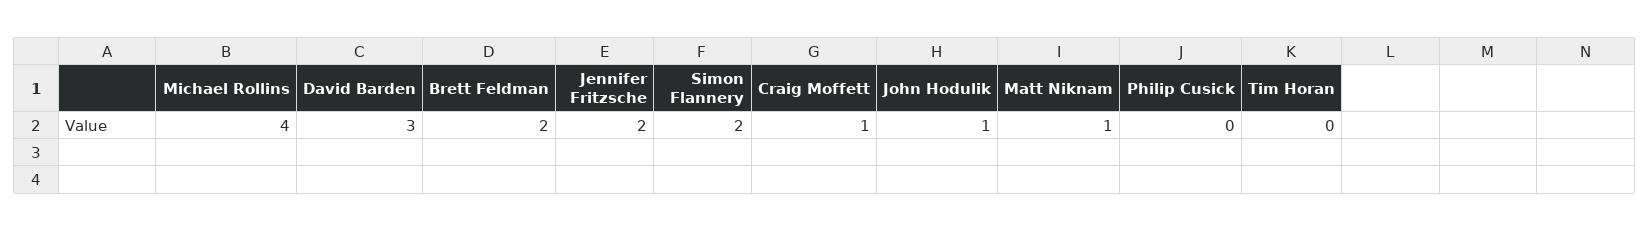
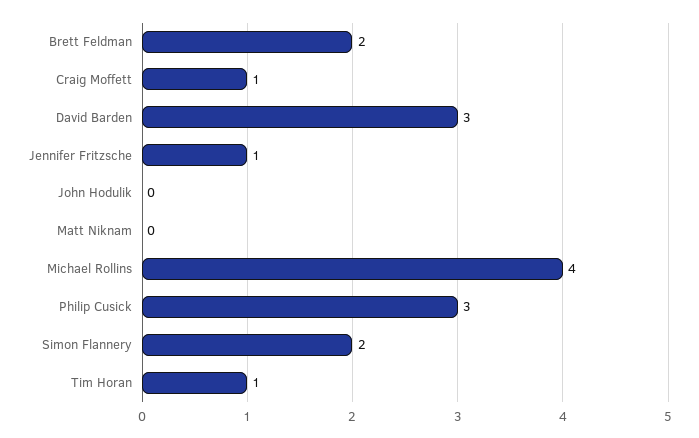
  {
    "Michael Rollins": 4,
    "David Barden": 3,
    "Brett Feldman": 2,
-   "Jennifer Fritzsche": 2,
+   "Jennifer Fritzsche": 1,
    "Simon Flannery": 2,
    "Craig Moffett": 1,
-   "John Hodulik": 1,
+   "John Hodulik": 0,
-   "Matt Niknam": 1,
+   "Matt Niknam": 0,
-   "Philip Cusick": 0,
+   "Philip Cusick": 3,
-   "Tim Horan": 0
+   "Tim Horan": 1
  }

